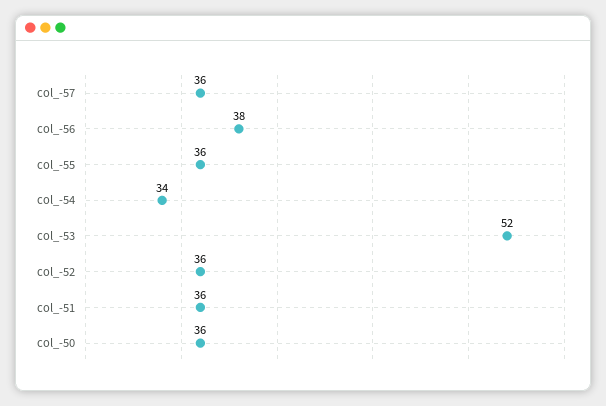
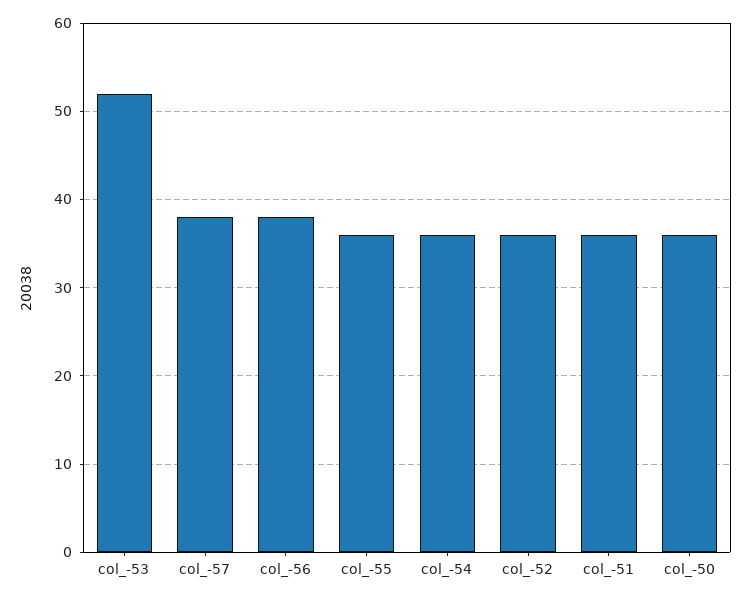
  {
-   "col_-57": 36,
+   "col_-57": 38,
    "col_-56": 38,
    "col_-55": 36,
-   "col_-54": 34,
+   "col_-54": 36,
    "col_-53": 52,
    "col_-52": 36,
    "col_-51": 36,
    "col_-50": 36
  }

